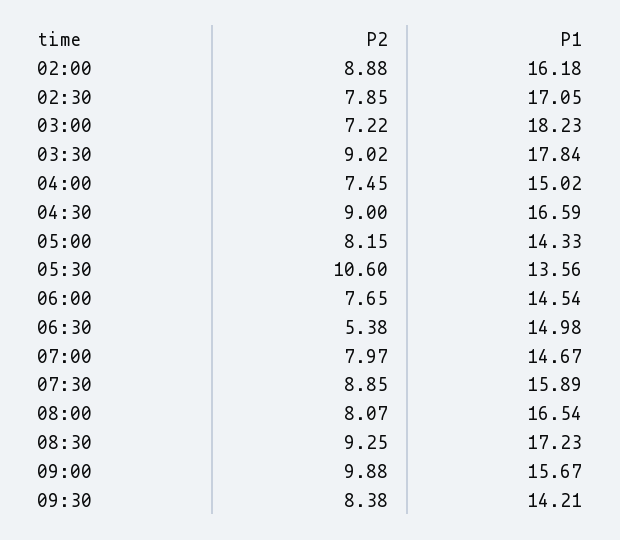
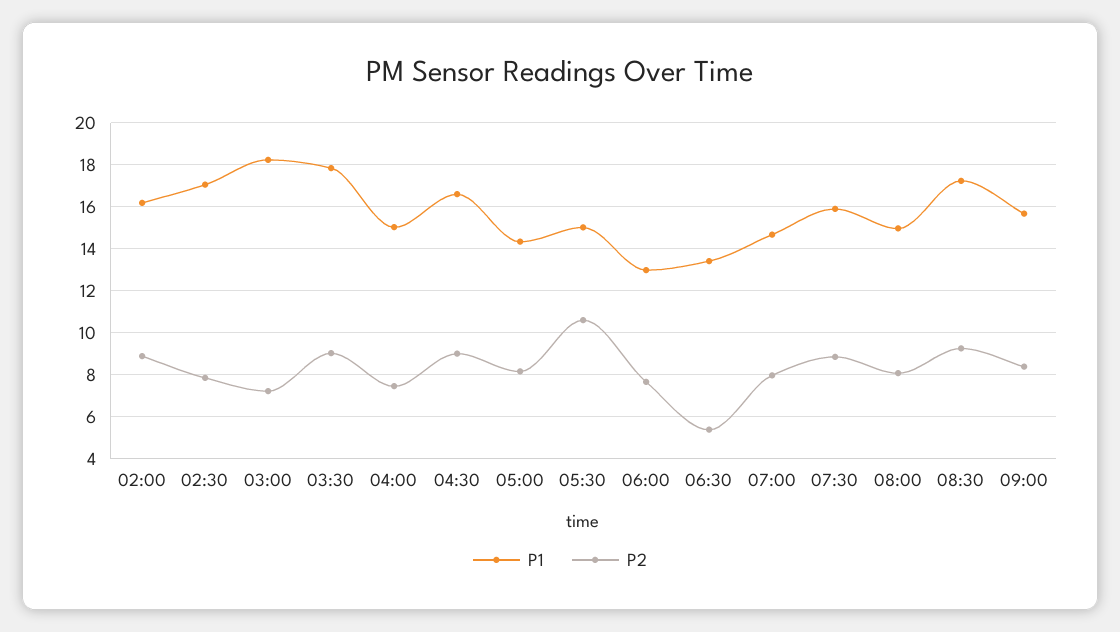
  {
    "P2": {
      "02:00": 8.88,
      "02:30": 7.85,
      "03:00": 7.22,
      "03:30": 9.02,
      "04:00": 7.45,
      "04:30": 9,
      "05:00": 8.15,
      "05:30": 10.6,
      "06:00": 7.65,
      "06:30": 5.38,
      "07:00": 7.97,
      "07:30": 8.85,
      "08:00": 8.07,
      "08:30": 9.25,
-     "09:00": 9.88,
+     "09:00": 8.5
-     "09:30": 8.38
    },
    "P1": {
      "02:00": 16.18,
      "02:30": 17.05,
      "03:00": 18.23,
      "03:30": 17.84,
      "04:00": 15.02,
      "04:30": 16.59,
      "05:00": 14.33,
-     "05:30": 13.56,
+     "05:30": 15,
-     "06:00": 14.54,
+     "06:00": 13,
-     "06:30": 14.98,
+     "06:30": 13.5,
      "07:00": 14.67,
      "07:30": 15.89,
-     "08:00": 16.54,
+     "08:00": 15,
      "08:30": 17.23,
-     "09:00": 15.67,
+     "09:00": 15.67
-     "09:30": 14.21
    }
  }

